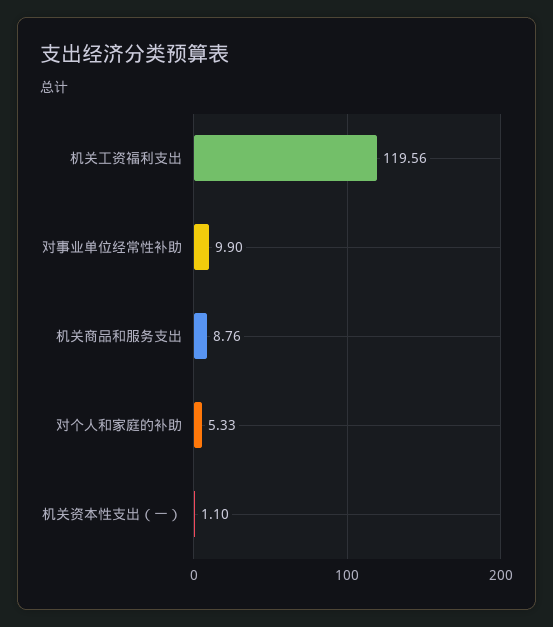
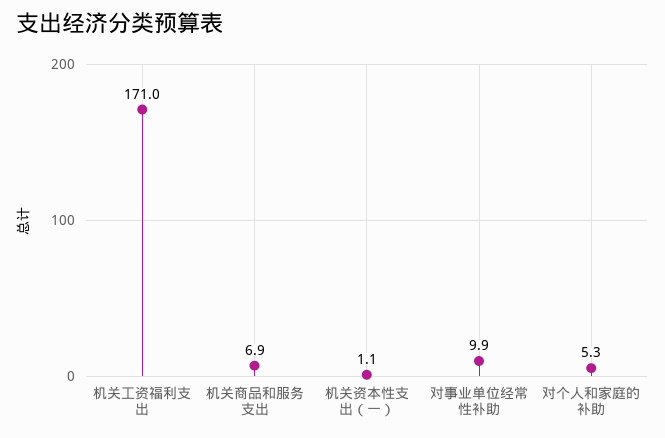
  {
-   "机关工资福利支出": 119.56,
+   "机关工资福利支出": 171,
    "对事业单位经常性补助": 9.9,
-   "机关商品和服务支出": 8.76,
+   "机关商品和服务支出": 6.9,
    "对个人和家庭的补助": 5.33,
    "机关资本性支出（一）": 1.1
  }

